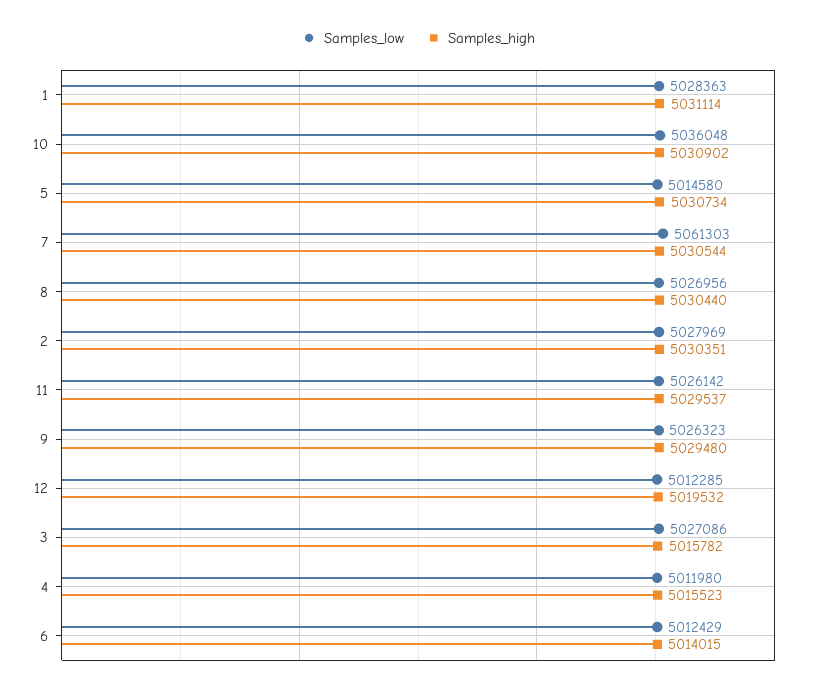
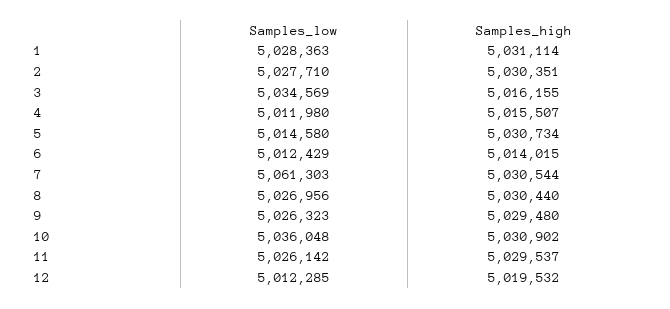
  {
    "Samples_low": {
      "1": 5028363,
      "10": 5036048,
      "5": 5014580,
      "7": 5061303,
      "8": 5026956,
-     "2": 5027969,
+     "2": 5027710,
      "11": 5026142,
      "9": 5026323,
      "12": 5012285,
-     "3": 5027086,
+     "3": 5034569,
      "4": 5011980,
      "6": 5012429
    },
    "Samples_high": {
      "1": 5031114,
      "10": 5030902,
      "5": 5030734,
      "7": 5030544,
      "8": 5030440,
      "2": 5030351,
      "11": 5029537,
      "9": 5029480,
      "12": 5019532,
-     "3": 5015782,
+     "3": 5016155,
-     "4": 5015523,
+     "4": 5015507,
      "6": 5014015
    }
  }

